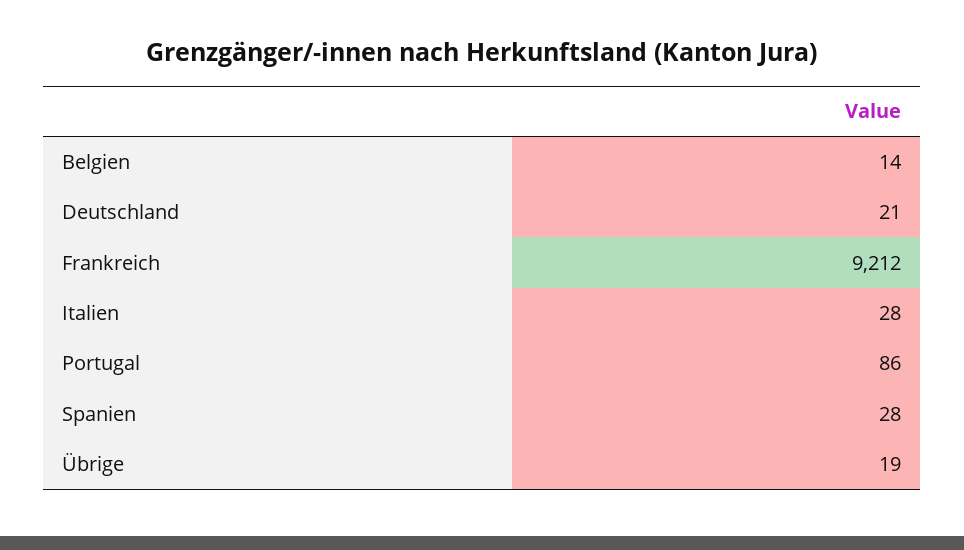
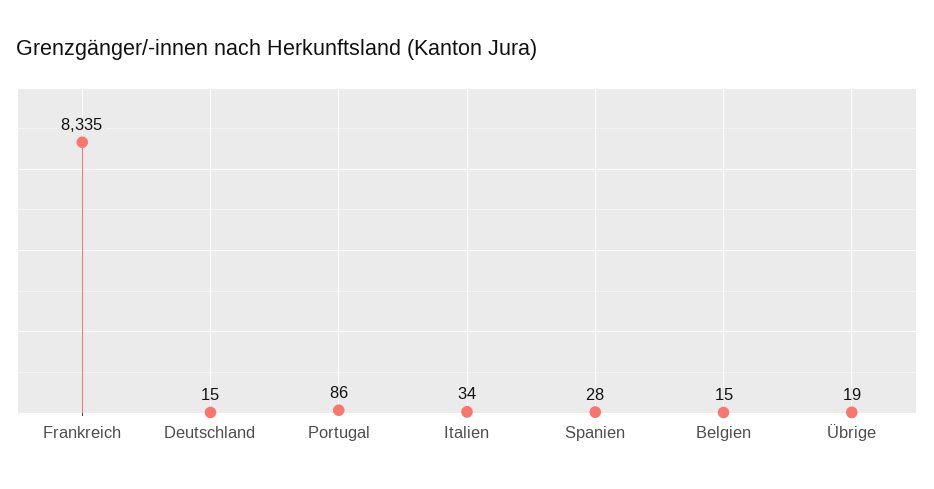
  {
-   "Belgien": 14,
+   "Belgien": 15,
-   "Deutschland": 21,
+   "Deutschland": 15,
-   "Frankreich": 9212,
+   "Frankreich": 8335,
-   "Italien": 28,
+   "Italien": 34,
    "Portugal": 86,
    "Spanien": 28,
    "Übrige": 19
  }

